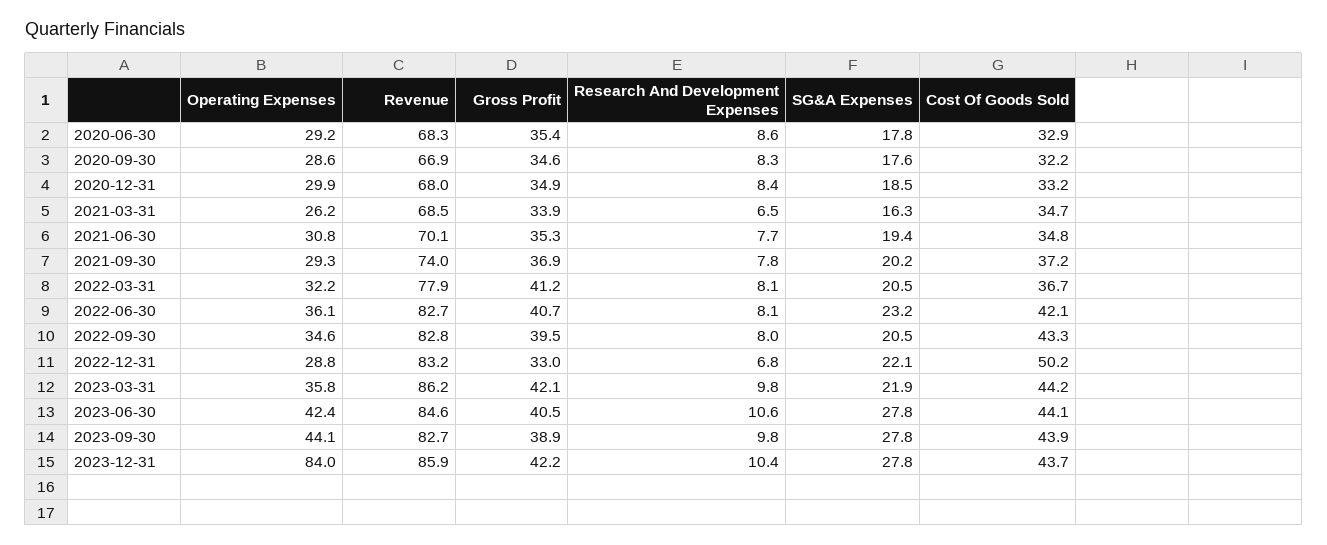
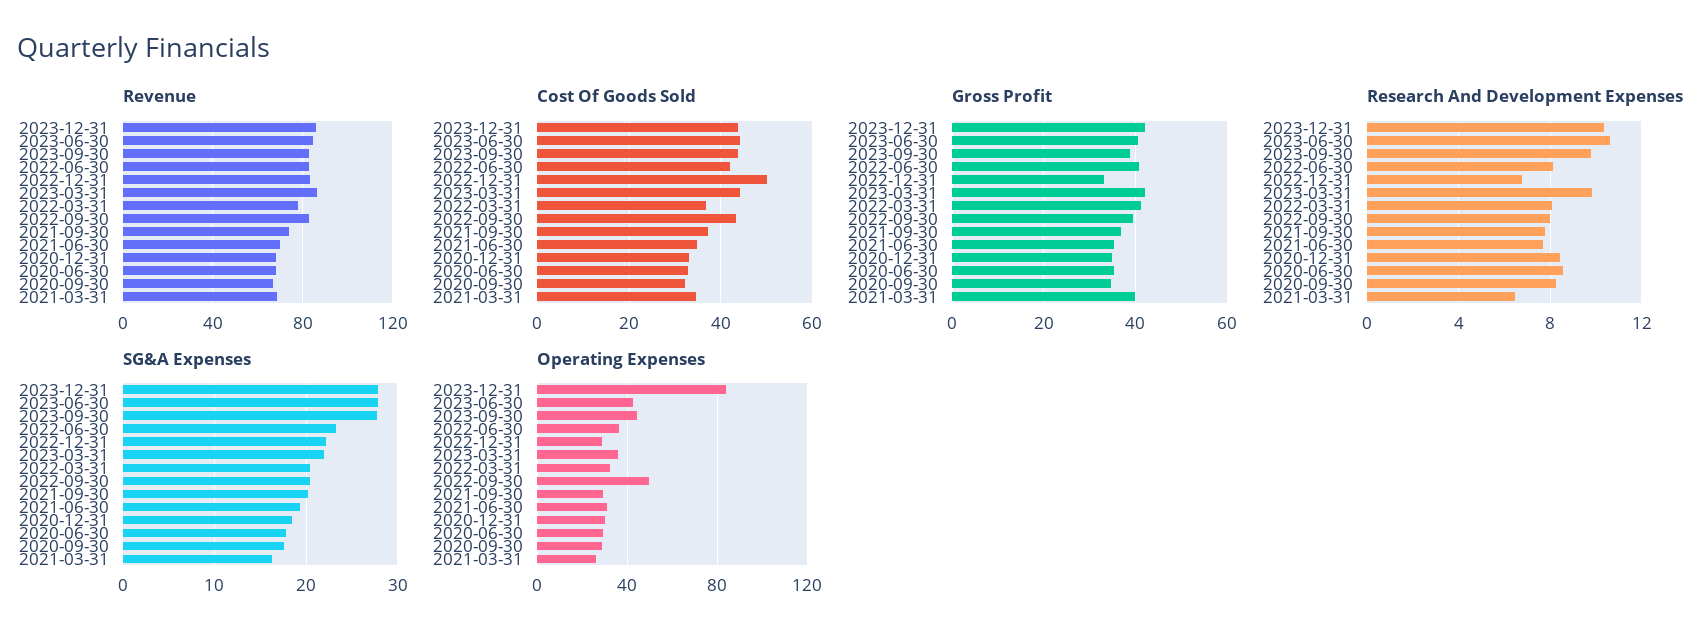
  {
    "Operating Expenses": {
      "2020-06-30": 29.2,
      "2020-09-30": 28.6,
      "2020-12-31": 29.9,
      "2021-03-31": 26.2,
      "2021-06-30": 30.8,
      "2021-09-30": 29.3,
      "2022-03-31": 32.2,
      "2022-06-30": 36.1,
-     "2022-09-30": 34.6,
+     "2022-09-30": 50,
      "2022-12-31": 28.8,
      "2023-03-31": 35.8,
      "2023-06-30": 42.4,
      "2023-09-30": 44.1,
      "2023-12-31": 84
    },
    "Revenue": {
      "2020-06-30": 68.3,
      "2020-09-30": 66.9,
      "2020-12-31": 68,
      "2021-03-31": 68.5,
      "2021-06-30": 70.1,
      "2021-09-30": 74,
      "2022-03-31": 77.9,
      "2022-06-30": 82.7,
      "2022-09-30": 82.8,
      "2022-12-31": 83.2,
      "2023-03-31": 86.2,
      "2023-06-30": 84.6,
      "2023-09-30": 82.7,
      "2023-12-31": 85.9
    },
    "Gross Profit": {
      "2020-06-30": 35.4,
      "2020-09-30": 34.6,
      "2020-12-31": 34.9,
-     "2021-03-31": 33.9,
+     "2021-03-31": 40,
      "2021-06-30": 35.3,
      "2021-09-30": 36.9,
      "2022-03-31": 41.2,
      "2022-06-30": 40.7,
      "2022-09-30": 39.5,
      "2022-12-31": 33,
      "2023-03-31": 42.1,
      "2023-06-30": 40.5,
      "2023-09-30": 38.9,
      "2023-12-31": 42.2
    },
    "Research And Development Expenses": {
      "2020-06-30": 8.6,
      "2020-09-30": 8.3,
      "2020-12-31": 8.4,
      "2021-03-31": 6.5,
      "2021-06-30": 7.7,
      "2021-09-30": 7.8,
      "2022-03-31": 8.1,
      "2022-06-30": 8.1,
      "2022-09-30": 8,
      "2022-12-31": 6.8,
      "2023-03-31": 9.8,
      "2023-06-30": 10.6,
      "2023-09-30": 9.8,
      "2023-12-31": 10.4
    },
    "SG&A Expenses": {
      "2020-06-30": 17.8,
      "2020-09-30": 17.6,
      "2020-12-31": 18.5,
      "2021-03-31": 16.3,
      "2021-06-30": 19.4,
      "2021-09-30": 20.2,
      "2022-03-31": 20.5,
      "2022-06-30": 23.2,
      "2022-09-30": 20.5,
      "2022-12-31": 22.1,
      "2023-03-31": 21.9,
      "2023-06-30": 27.8,
      "2023-09-30": 27.8,
      "2023-12-31": 27.8
    },
    "Cost Of Goods Sold": {
      "2020-06-30": 32.9,
      "2020-09-30": 32.2,
      "2020-12-31": 33.2,
      "2021-03-31": 34.7,
      "2021-06-30": 34.8,
      "2021-09-30": 37.2,
      "2022-03-31": 36.7,
      "2022-06-30": 42.1,
      "2022-09-30": 43.3,
      "2022-12-31": 50.2,
      "2023-03-31": 44.2,
      "2023-06-30": 44.1,
      "2023-09-30": 43.9,
      "2023-12-31": 43.7
    }
  }

